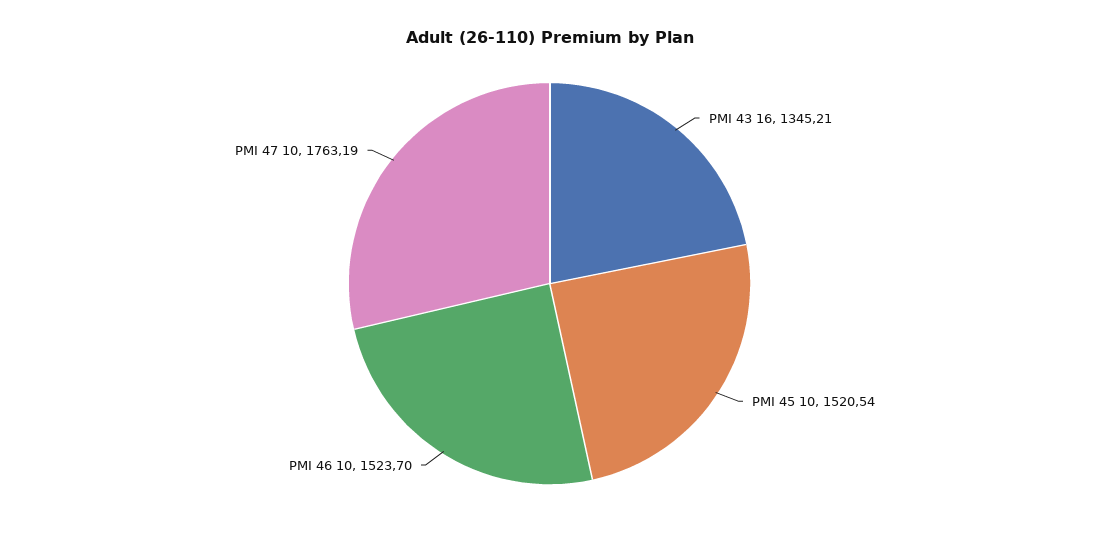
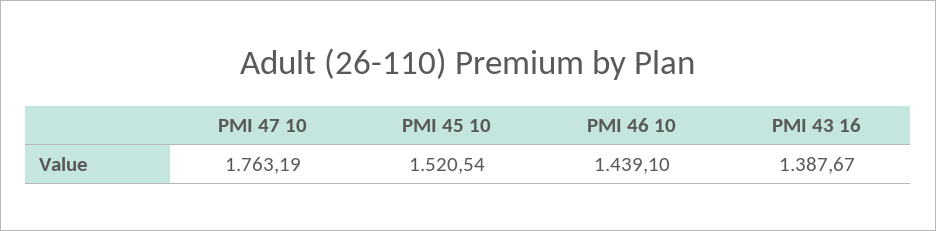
  {
-   "PMI 43 16": 1345.21,
+   "PMI 43 16": 1387.67,
    "PMI 45 10": 1520.54,
-   "PMI 46 10": 1523.7,
+   "PMI 46 10": 1439.1,
    "PMI 47 10": 1763.19
  }

